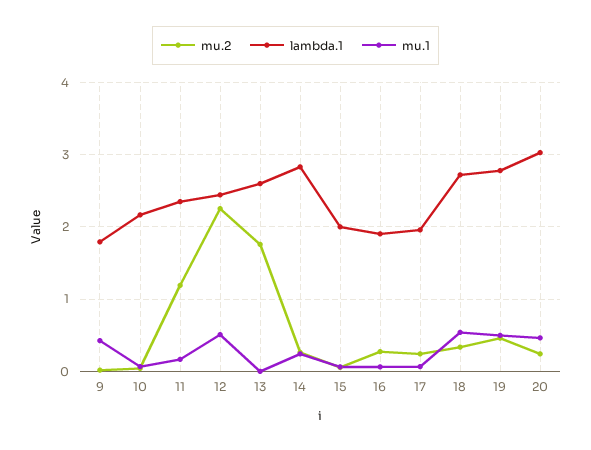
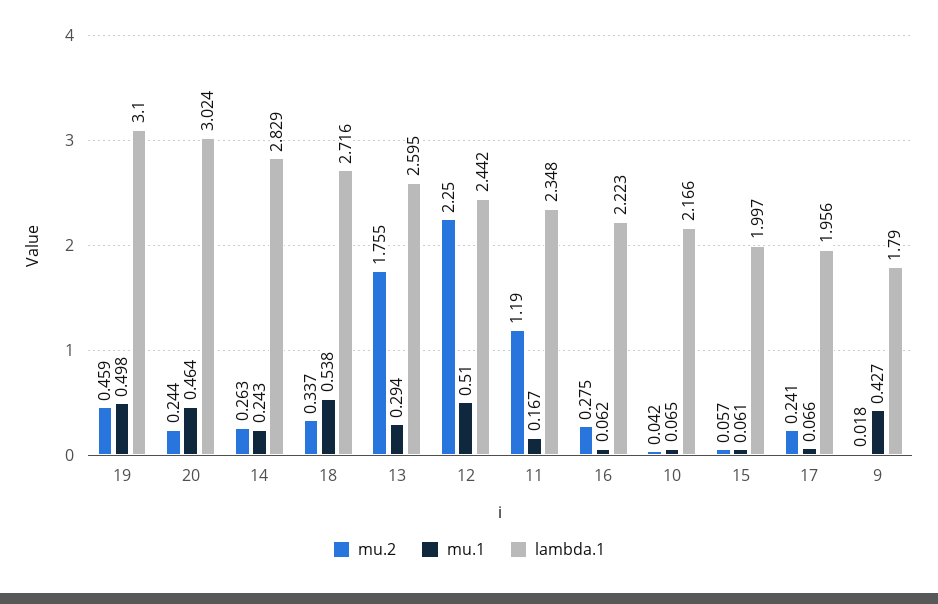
  {
    "mu.2": {
      "9": 0.018,
      "10": 0.042,
      "11": 1.19,
      "12": 2.25,
      "13": 1.755,
      "14": 0.263,
      "15": 0.057,
      "16": 0.275,
      "17": 0.241,
      "18": 0.337,
      "19": 0.459,
      "20": 0.244
    },
    "lambda.1": {
      "9": 1.79,
      "10": 2.166,
      "11": 2.348,
      "12": 2.442,
      "13": 2.595,
      "14": 2.829,
      "15": 1.997,
-     "16": 1.9,
+     "16": 2.223,
      "17": 1.956,
      "18": 2.716,
-     "19": 2.8,
+     "19": 3.1,
      "20": 3.024
    },
    "mu.1": {
      "9": 0.427,
      "10": 0.065,
      "11": 0.167,
      "12": 0.51,
-     "13": 0,
+     "13": 0.294,
      "14": 0.243,
      "15": 0.061,
      "16": 0.062,
      "17": 0.066,
      "18": 0.538,
      "19": 0.498,
      "20": 0.464
    }
  }

